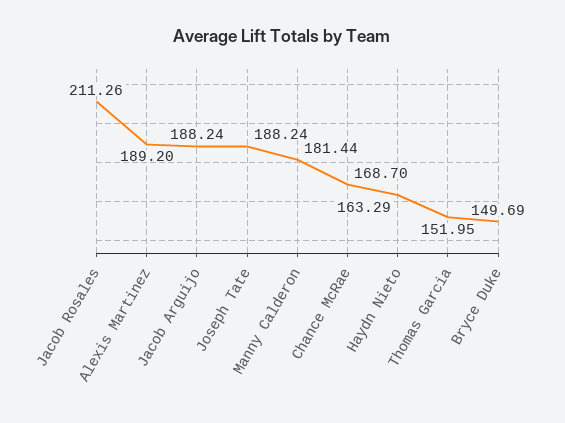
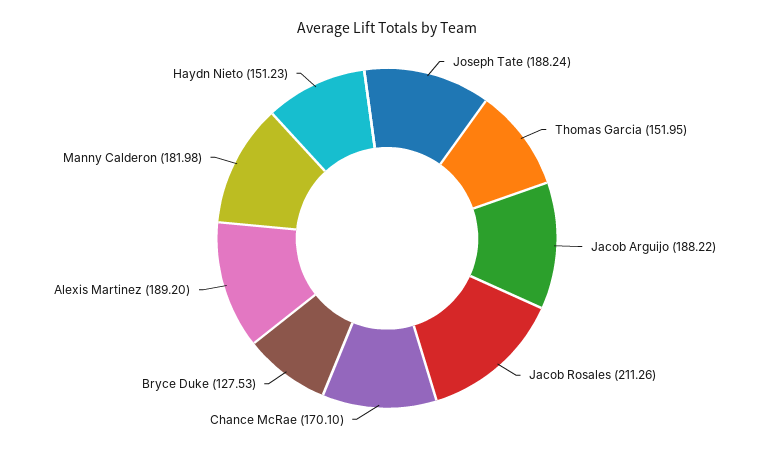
  {
    "Jacob Rosales": 211.26,
    "Alexis Martinez": 189.2,
-   "Jacob Arguijo": 188.24,
+   "Jacob Arguijo": 188.22,
    "Joseph Tate": 188.24,
-   "Manny Calderon": 181.44,
+   "Manny Calderon": 181.98,
-   "Chance McRae": 168.7,
+   "Chance McRae": 170.1,
-   "Haydn Nieto": 163.29,
+   "Haydn Nieto": 151.23,
    "Thomas Garcia": 151.95,
-   "Bryce Duke": 149.69
+   "Bryce Duke": 127.53
  }

